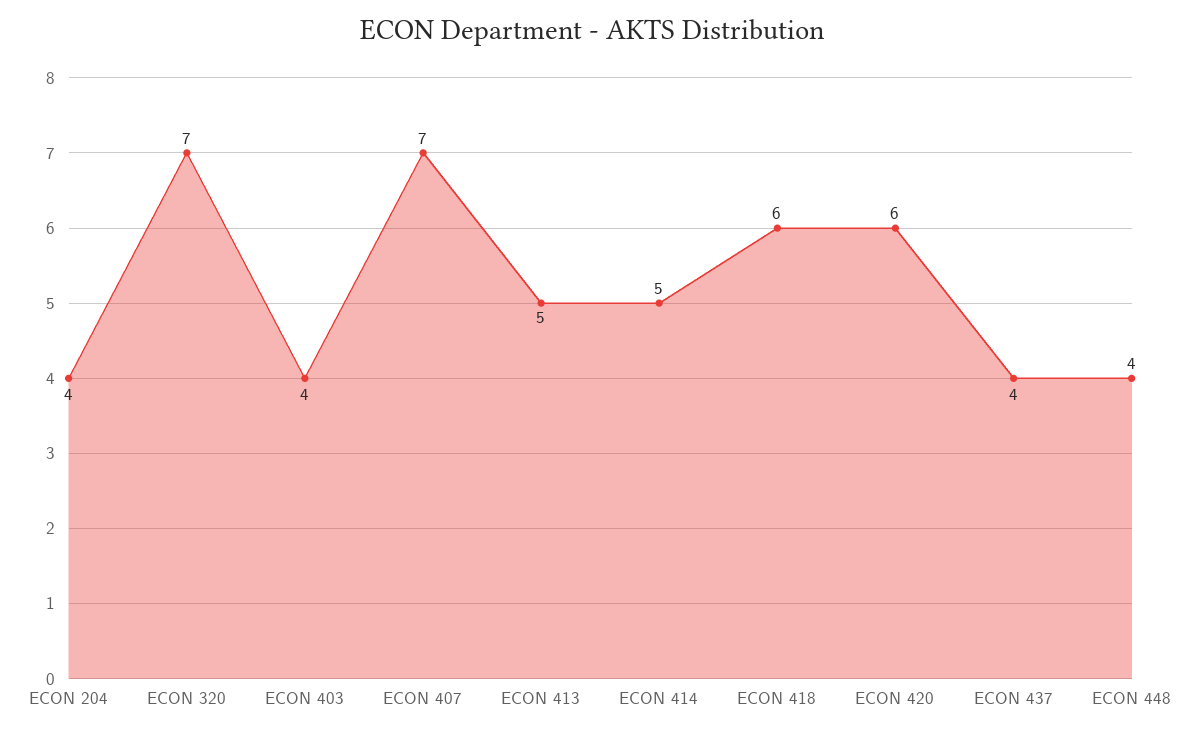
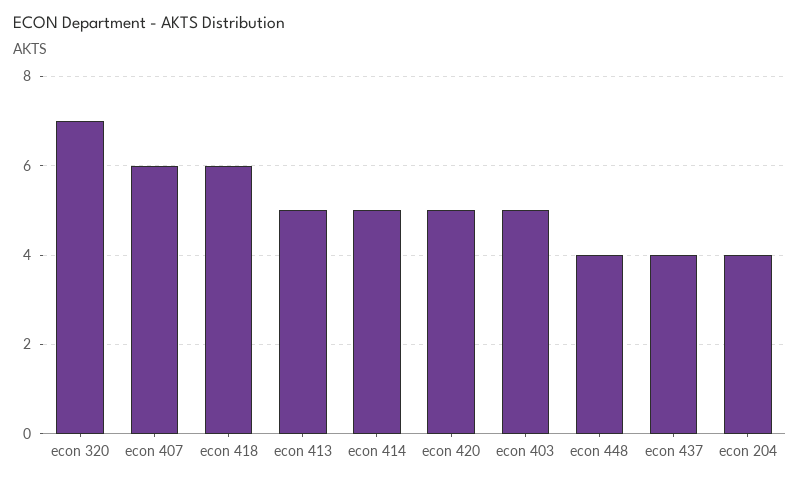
  {
    "ECON 204": 4,
    "ECON 320": 7,
-   "ECON 403": 4,
+   "ECON 403": 5,
-   "ECON 407": 7,
+   "ECON 407": 6,
    "ECON 413": 5,
    "ECON 414": 5,
    "ECON 418": 6,
-   "ECON 420": 6,
+   "ECON 420": 5,
    "ECON 437": 4,
    "ECON 448": 4
  }

